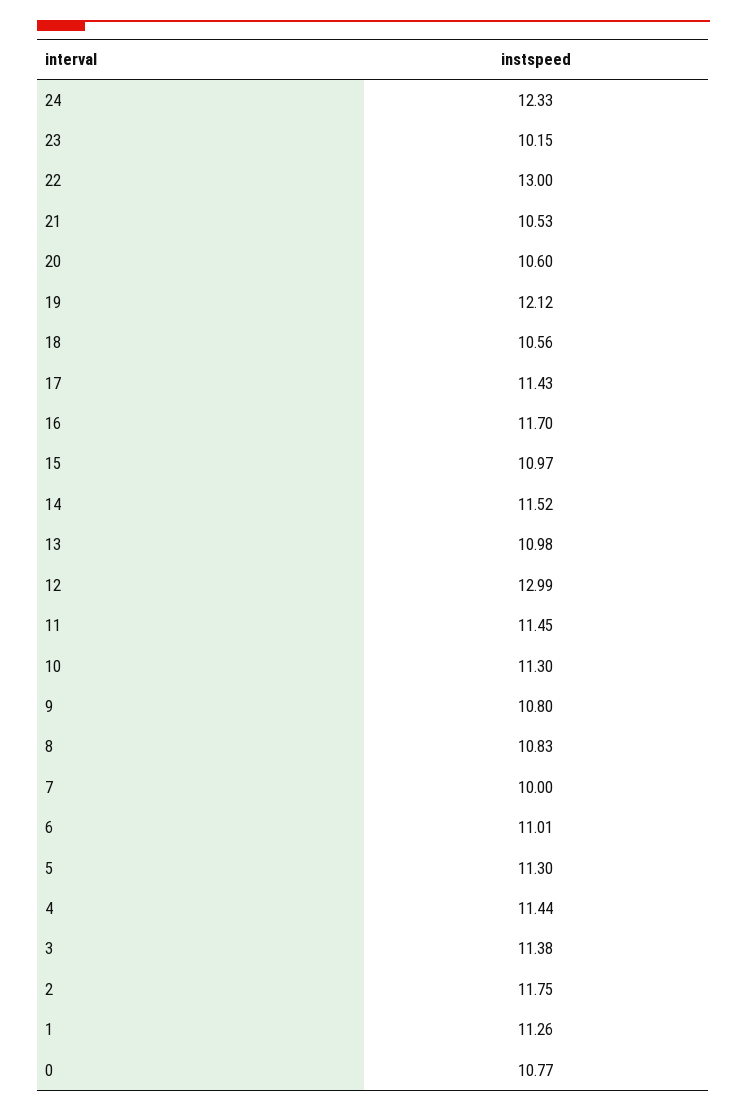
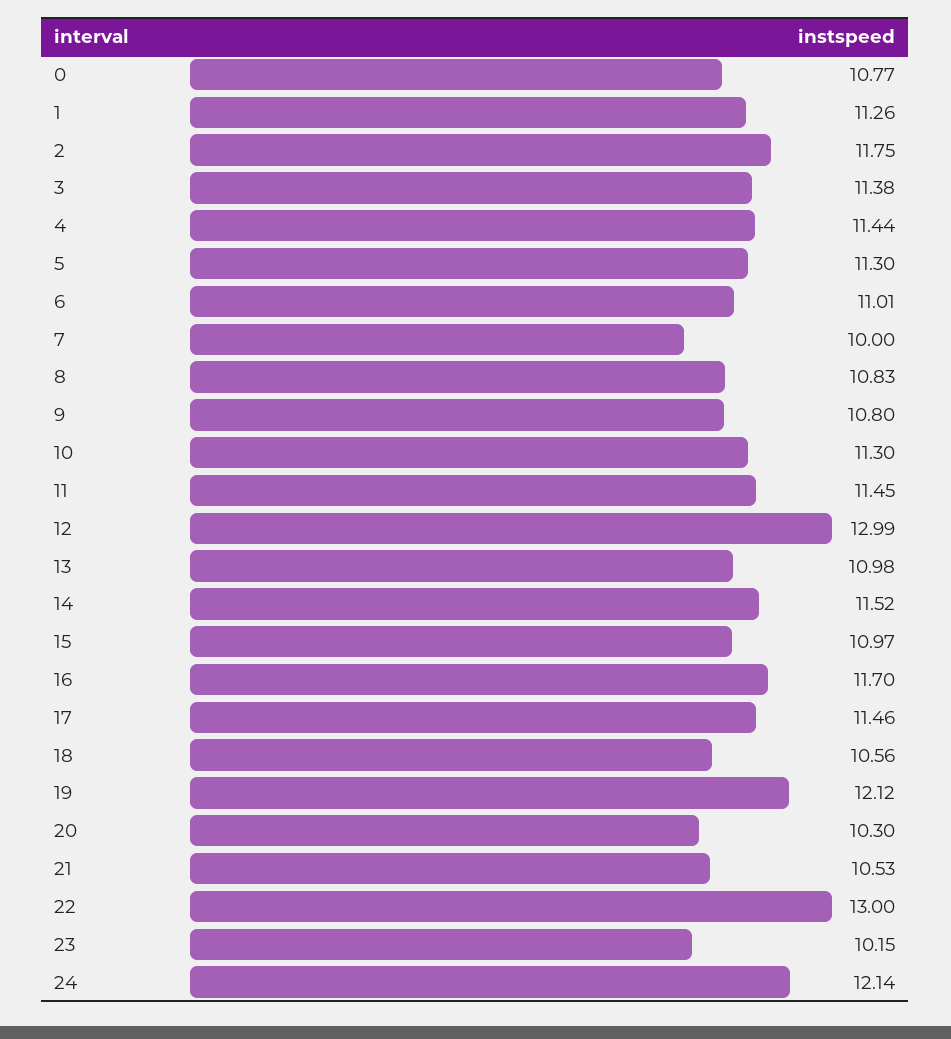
  {
-   "24": 12.33,
+   "24": 12.14,
    "23": 10.15,
    "22": 13,
    "21": 10.53,
-   "20": 10.6,
+   "20": 10.3,
    "19": 12.12,
    "18": 10.56,
-   "17": 11.43,
+   "17": 11.46,
    "16": 11.7,
    "15": 10.97,
    "14": 11.52,
    "13": 10.98,
    "12": 12.99,
    "11": 11.45,
    "10": 11.3,
    "9": 10.8,
    "8": 10.83,
    "7": 10,
    "6": 11.01,
    "5": 11.3,
    "4": 11.44,
    "3": 11.38,
    "2": 11.75,
    "1": 11.26,
    "0": 10.77
  }

